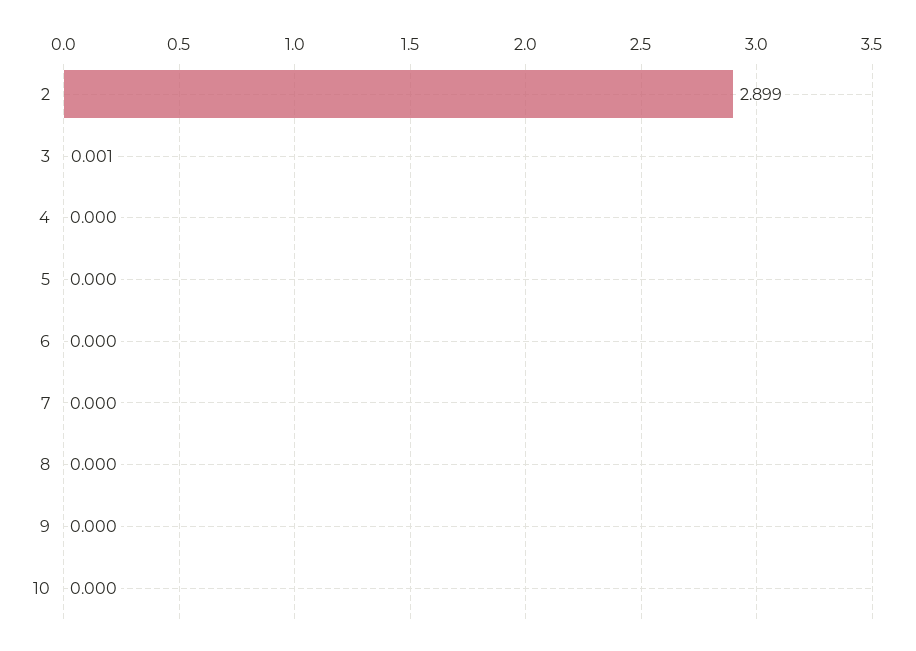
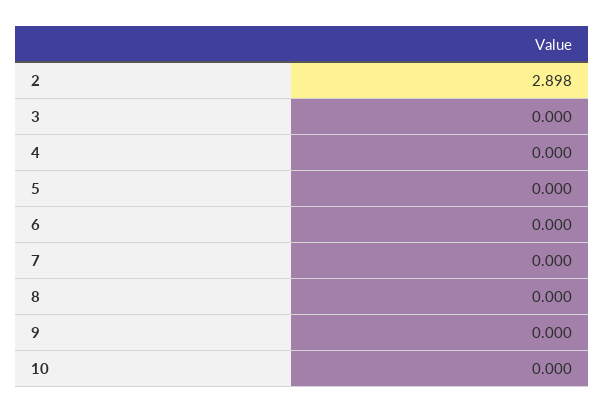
  {
-   "2": 2.899,
+   "2": 2.898,
-   "3": 0.001,
+   "3": 0,
    "4": 0,
    "5": 0,
    "6": 0,
    "7": 0,
    "8": 0,
    "9": 0,
    "10": 0
  }

